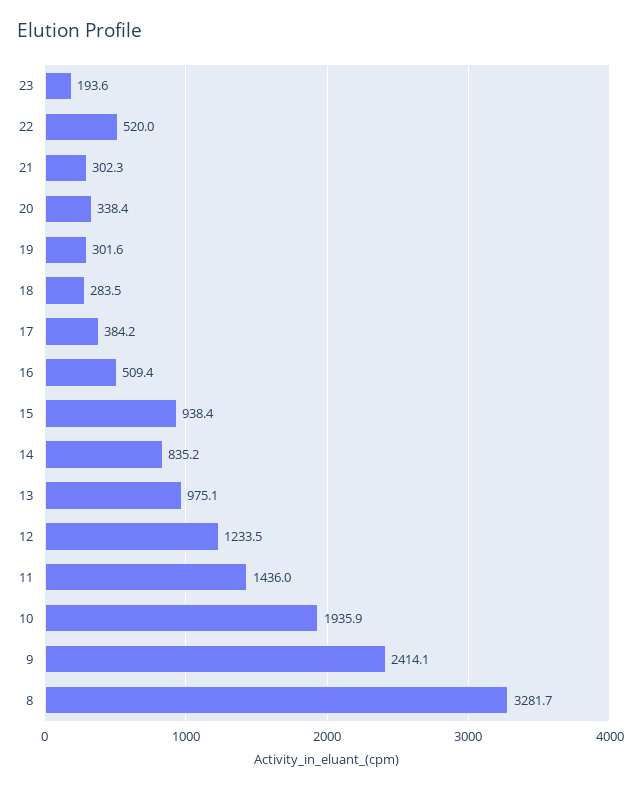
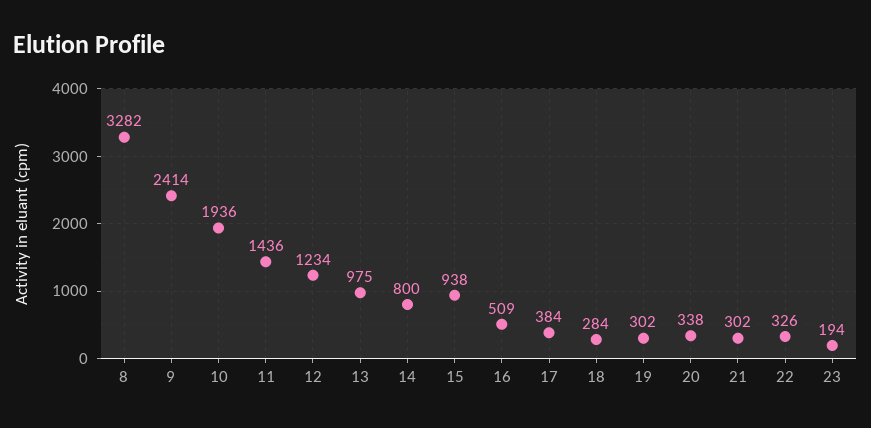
  {
    "23": 193.6,
-   "22": 520,
+   "22": 326,
    "21": 302.3,
    "20": 338.4,
    "19": 301.6,
    "18": 283.5,
    "17": 384.2,
    "16": 509.4,
    "15": 938.4,
-   "14": 835.2,
+   "14": 800,
    "13": 975.1,
    "12": 1233.5,
    "11": 1436,
    "10": 1935.9,
    "9": 2414.1,
    "8": 3281.7
  }

